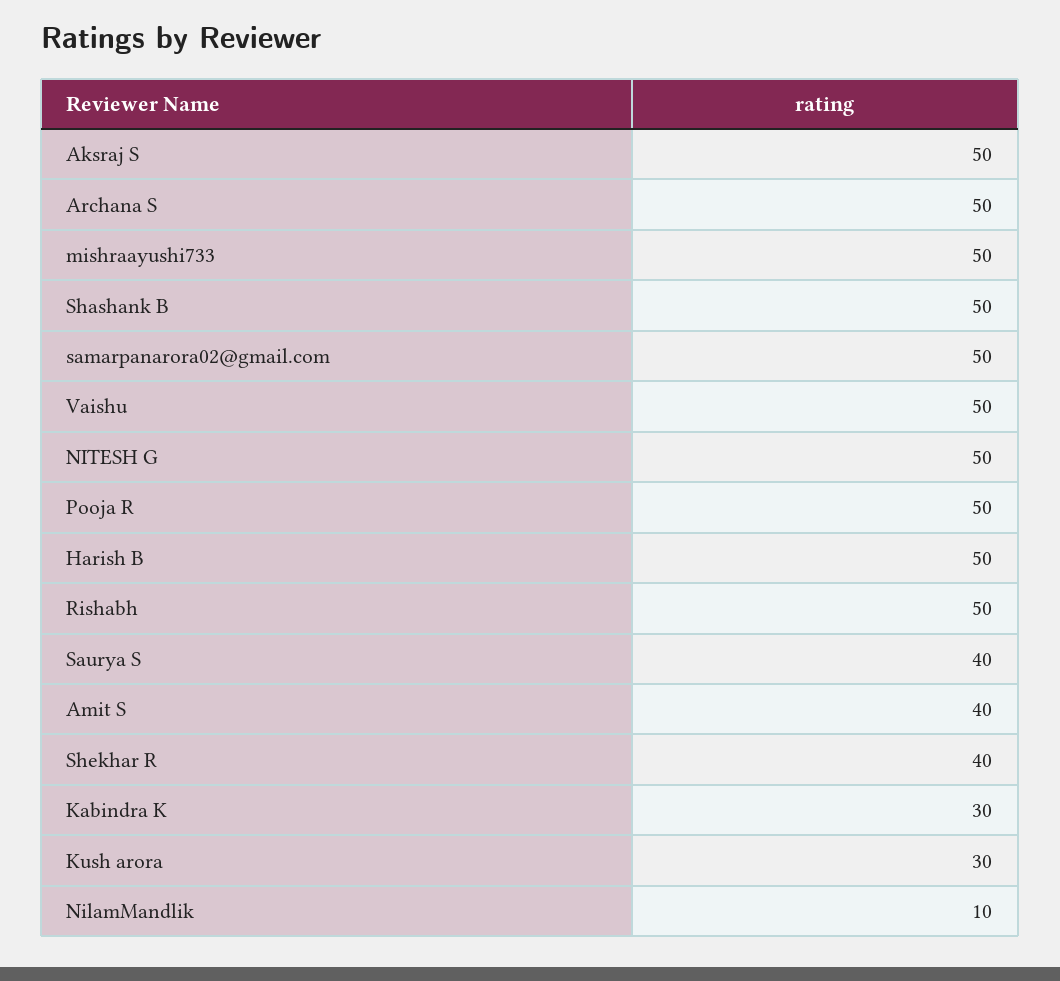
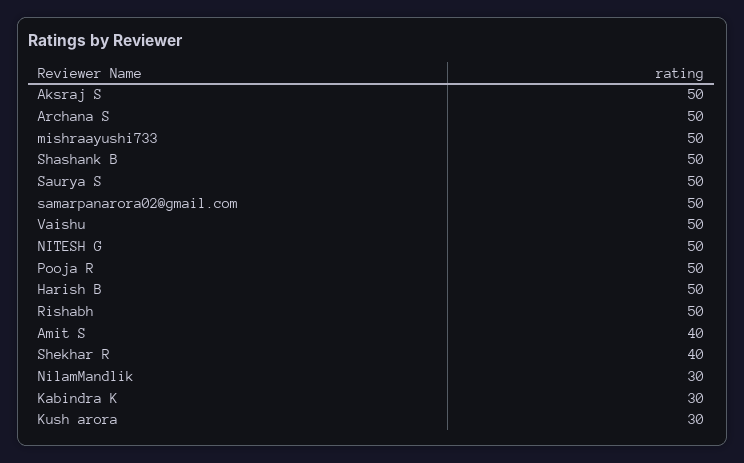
  {
    "Aksraj S": 50,
    "Archana S": 50,
    "mishraayushi733": 50,
    "Shashank B": 50,
    "samarpanarora02@gmail.com": 50,
    "Vaishu": 50,
    "NITESH G": 50,
    "Pooja R": 50,
    "Harish B": 50,
    "Rishabh": 50,
-   "Saurya S": 40,
+   "Saurya S": 50,
    "Amit S": 40,
    "Shekhar R": 40,
    "Kabindra K": 30,
    "Kush arora": 30,
-   "NilamMandlik": 10
+   "NilamMandlik": 30
  }

